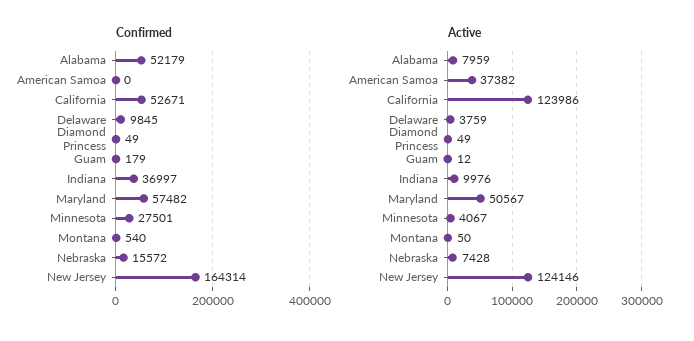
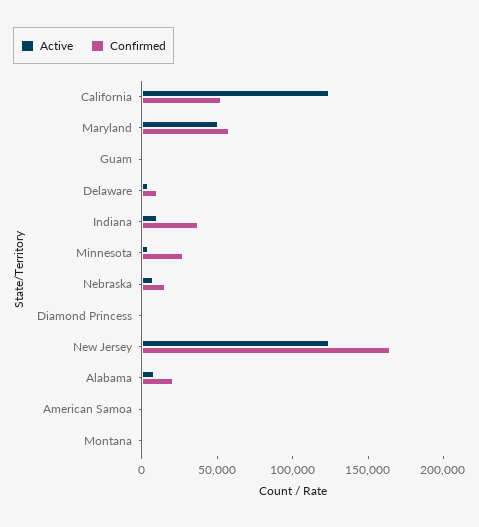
  {
    "Confirmed": {
-     "Alabama": 52179,
+     "Alabama": 20000,
      "American Samoa": 0,
      "California": 52671,
      "Delaware": 9845,
      "Diamond Princess": 49,
      "Guam": 179,
      "Indiana": 36997,
      "Maryland": 57482,
      "Minnesota": 27501,
      "Montana": 540,
      "Nebraska": 15572,
      "New Jersey": 164314
    },
    "Active": {
      "Alabama": 7959,
-     "American Samoa": 37382,
+     "American Samoa": 0,
      "California": 123986,
      "Delaware": 3759,
      "Diamond Princess": 49,
      "Guam": 12,
      "Indiana": 9976,
      "Maryland": 50567,
      "Minnesota": 4067,
      "Montana": 50,
      "Nebraska": 7428,
      "New Jersey": 124146
    }
  }

